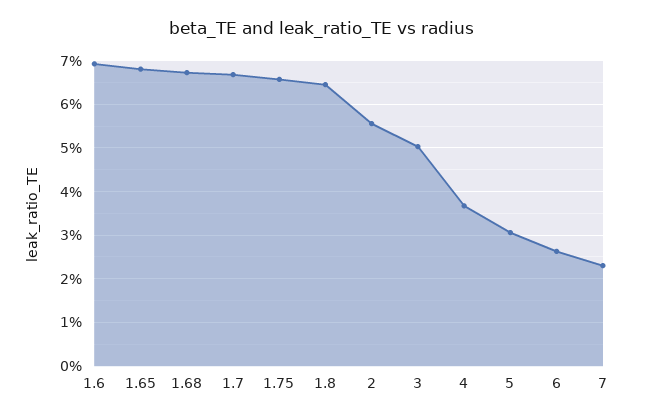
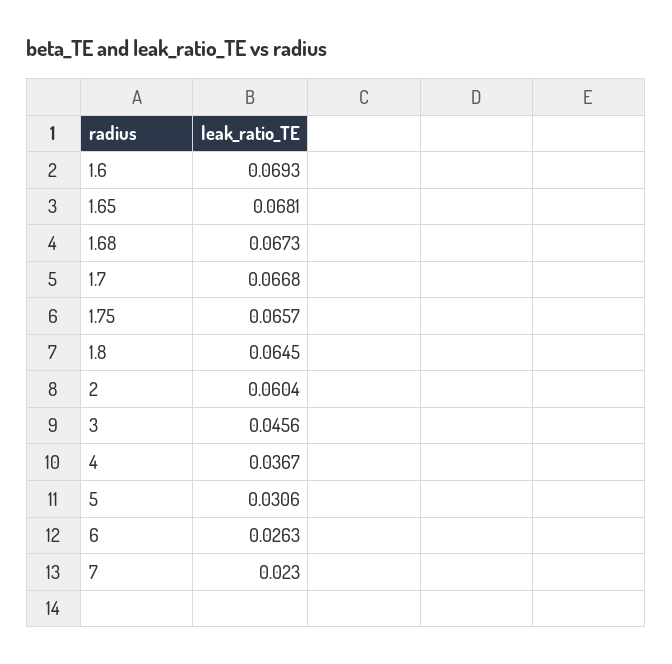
  {
    "1.6": 0.0693,
    "1.65": 0.0681,
    "1.68": 0.0673,
    "1.7": 0.0668,
    "1.75": 0.0657,
    "1.8": 0.0645,
-   "2": 0.056,
+   "2": 0.0604,
-   "3": 0.05,
+   "3": 0.0456,
    "4": 0.0367,
    "5": 0.0306,
    "6": 0.0263,
    "7": 0.023
  }

